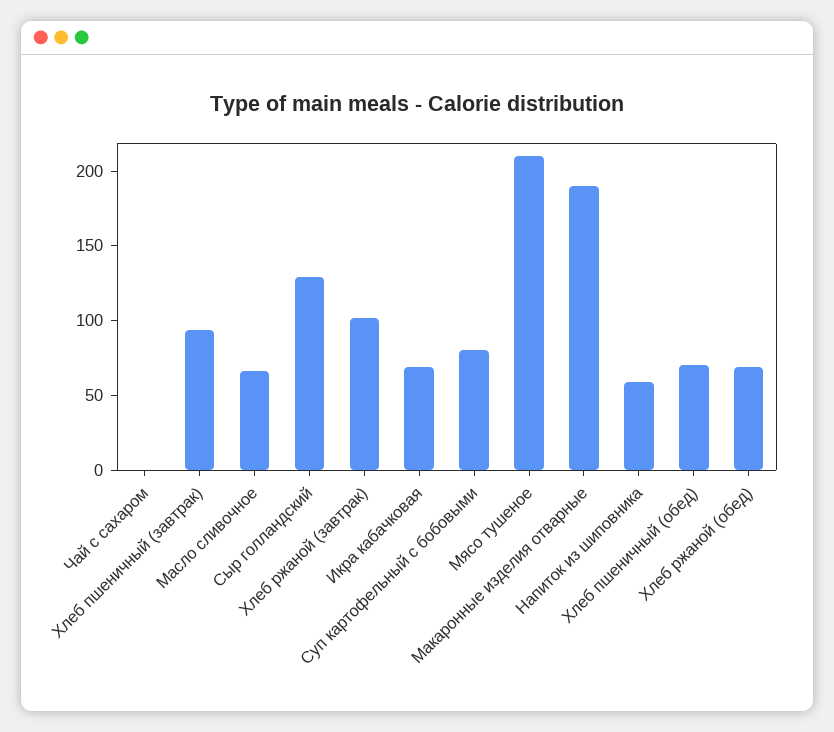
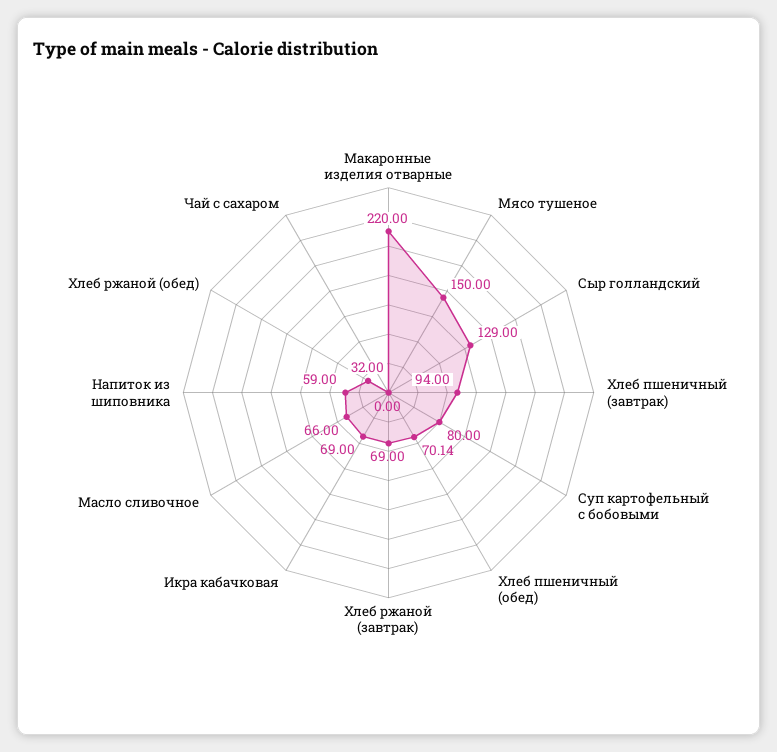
  {
    "Чай с сахаром": 0,
    "Хлеб пшеничный (завтрак)": 94,
    "Масло сливочное": 66,
    "Сыр голландский": 129,
-   "Хлеб ржаной (завтрак)": 100,
+   "Хлеб ржаной (завтрак)": 69,
    "Икра кабачковая": 69,
    "Суп картофельный с бобовыми": 80,
-   "Мясо тушеное": 210,
+   "Мясо тушеное": 150,
-   "Макаронные изделия отварные": 190,
+   "Макаронные изделия отварные": 220,
    "Напиток из шиповника": 59,
    "Хлеб пшеничный (обед)": 70.14,
-   "Хлеб ржаной (обед)": 70
+   "Хлеб ржаной (обед)": 32
  }

